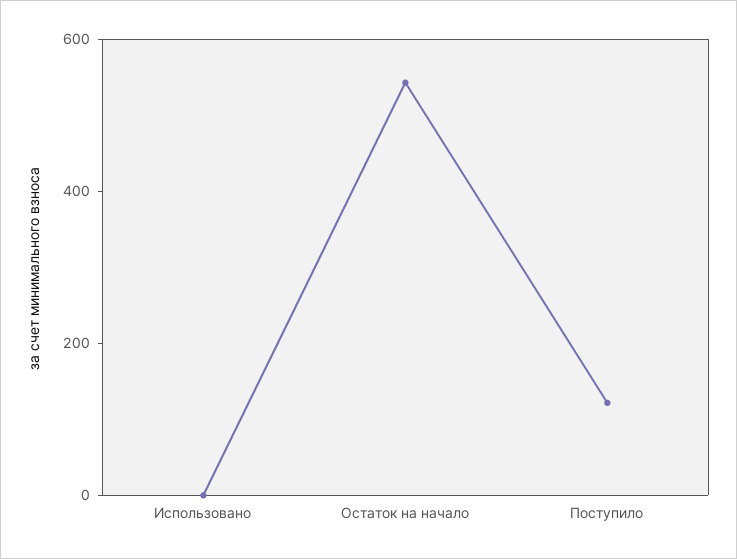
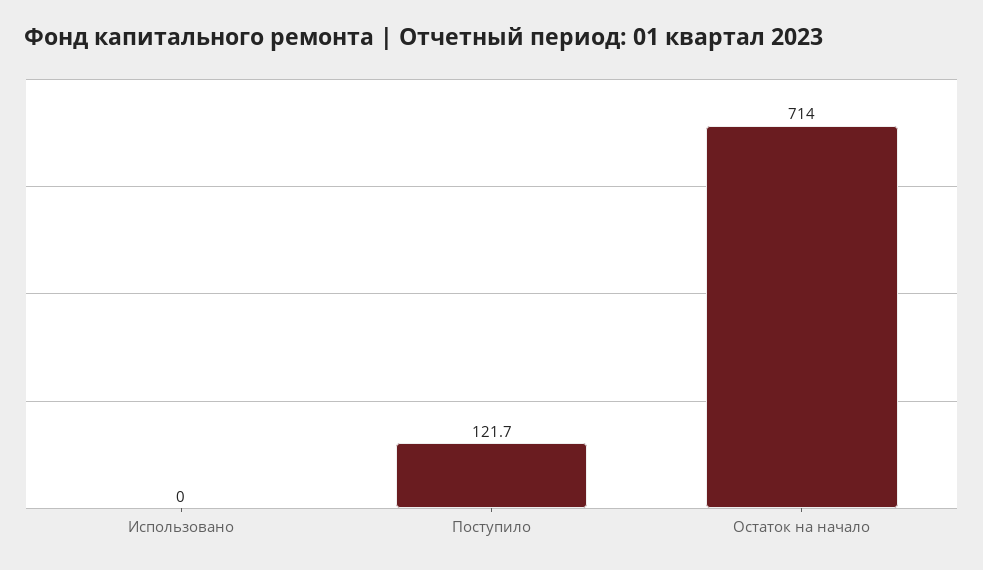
  {
    "Использовано": 0,
-   "Остаток на начало": 550,
+   "Остаток на начало": 714,
    "Поступило": 121.7
  }

